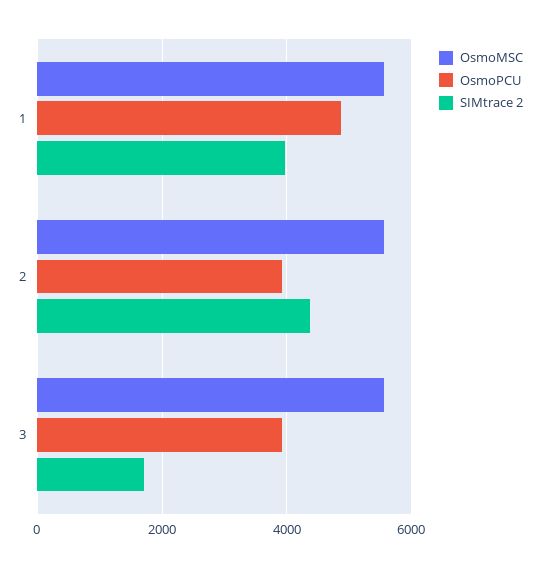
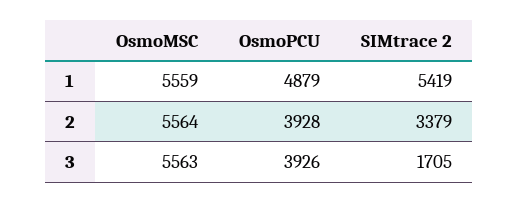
  {
    "OsmoMSC": {
      "1": 5559,
      "2": 5564,
      "3": 5563
    },
    "OsmoPCU": {
      "1": 4879,
      "2": 3928,
      "3": 3926
    },
    "SIMtrace 2": {
-     "1": 4000,
+     "1": 5419,
-     "2": 4400,
+     "2": 3379,
      "3": 1705
    }
  }

